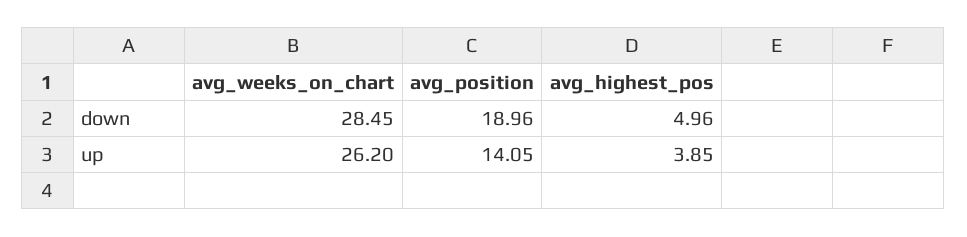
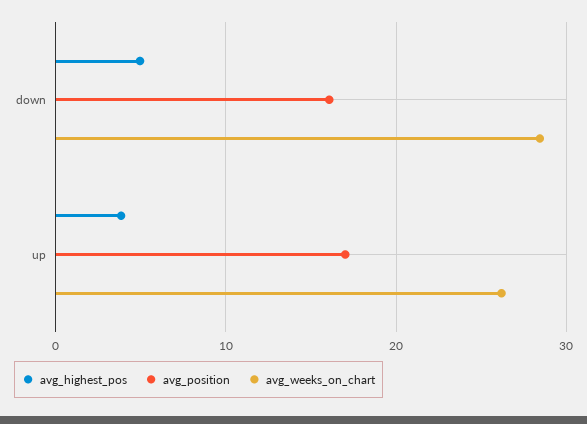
  {
    "avg_weeks_on_chart": {
      "down": 28.45,
      "up": 26.2
    },
    "avg_position": {
-     "down": 18.96,
+     "down": 16,
-     "up": 14.05
+     "up": 17
    },
    "avg_highest_pos": {
      "down": 4.96,
      "up": 3.85
    }
  }

